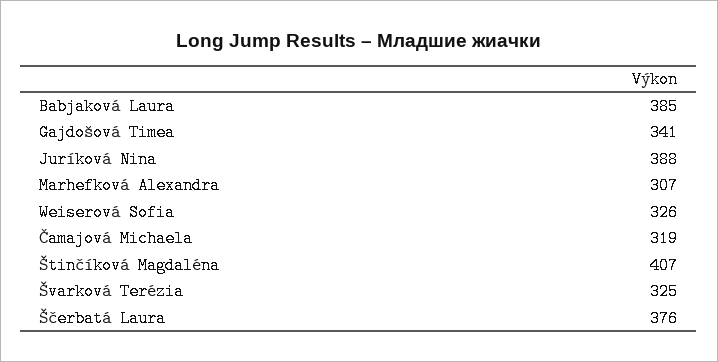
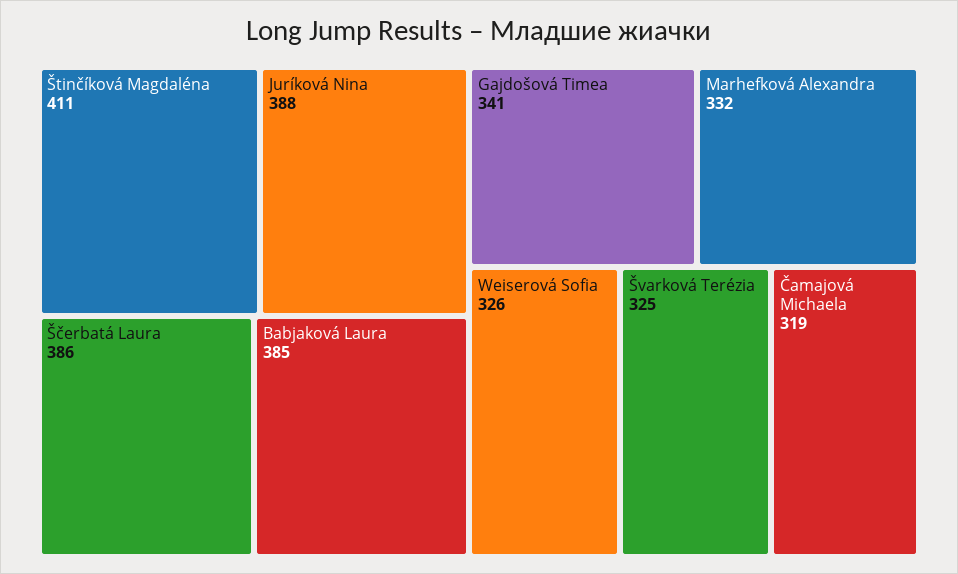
  {
    "Babjaková Laura": 385,
    "Gajdošová Timea": 341,
    "Juríková Nina": 388,
-   "Marhefková Alexandra": 307,
+   "Marhefková Alexandra": 332,
    "Weiserová Sofia": 326,
    "Čamajová Michaela": 319,
-   "Štinčíková Magdaléna": 407,
+   "Štinčíková Magdaléna": 411,
    "Švarková Terézia": 325,
-   "Ščerbatá Laura": 376
+   "Ščerbatá Laura": 386
  }

